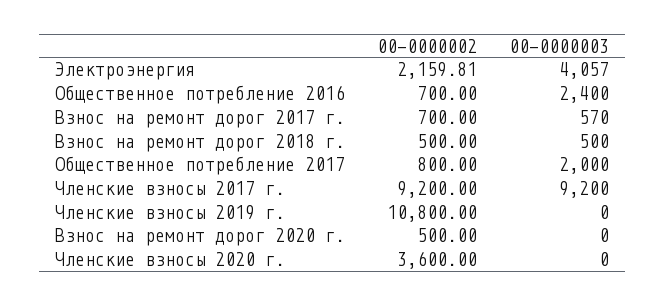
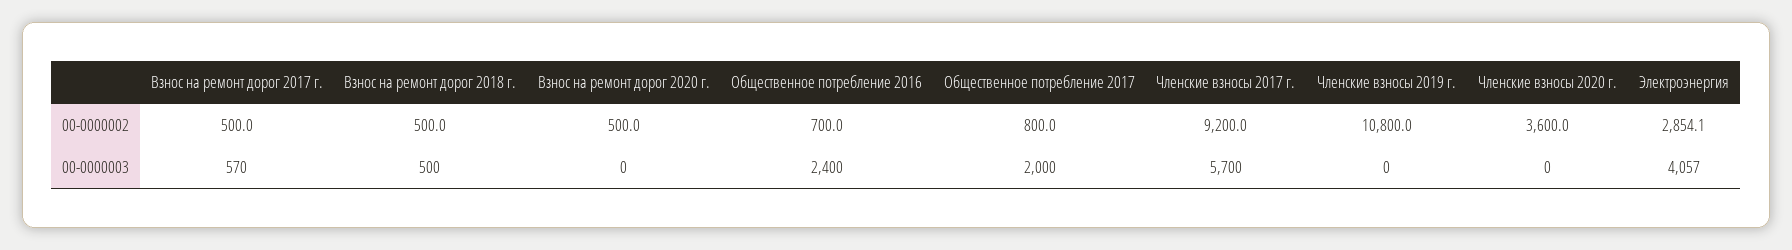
  {
    "00-0000002": {
-     "Электроэнергия": 2159.81,
+     "Электроэнергия": 2854.1,
      "Общественное потребление 2016": 700,
-     "Взнос на ремонт дорог 2017 г.": 700,
+     "Взнос на ремонт дорог 2017 г.": 500,
      "Взнос на ремонт дорог 2018 г.": 500,
      "Общественное потребление 2017": 800,
      "Членские взносы 2017 г.": 9200,
      "Членские взносы 2019 г.": 10800,
      "Взнос на ремонт дорог 2020 г.": 500,
      "Членские взносы 2020 г.": 3600
    },
    "00-0000003": {
      "Электроэнергия": 4057,
      "Общественное потребление 2016": 2400,
      "Взнос на ремонт дорог 2017 г.": 570,
      "Взнос на ремонт дорог 2018 г.": 500,
      "Общественное потребление 2017": 2000,
-     "Членские взносы 2017 г.": 9200,
+     "Членские взносы 2017 г.": 5700,
      "Членские взносы 2019 г.": 0,
      "Взнос на ремонт дорог 2020 г.": 0,
      "Членские взносы 2020 г.": 0
    }
  }

